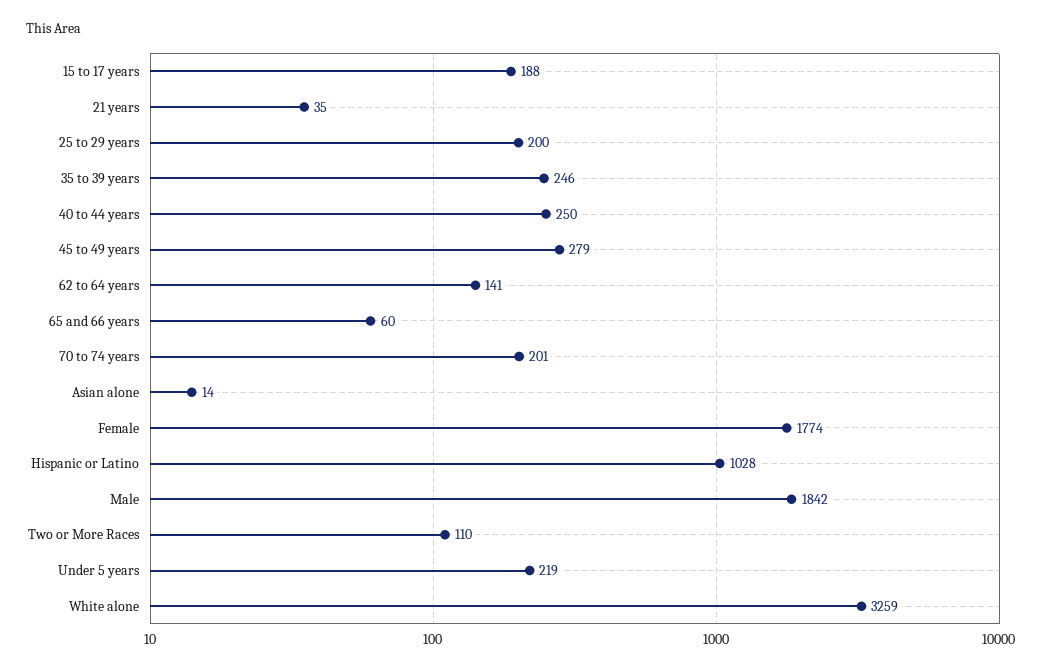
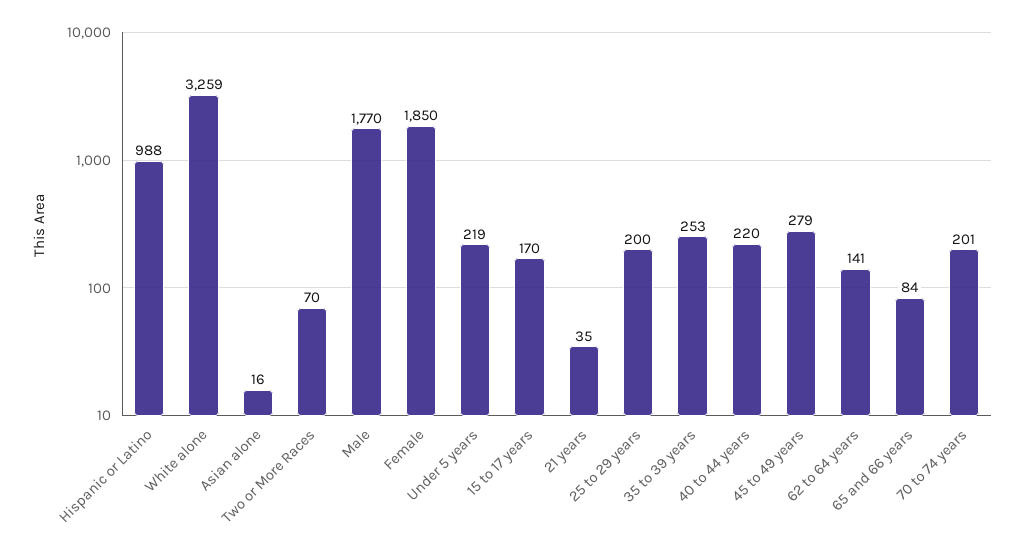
  {
-   "15 to 17 years": 188,
+   "15 to 17 years": 170,
    "21 years": 35,
    "25 to 29 years": 200,
-   "35 to 39 years": 246,
+   "35 to 39 years": 253,
-   "40 to 44 years": 250,
+   "40 to 44 years": 220,
    "45 to 49 years": 279,
    "62 to 64 years": 141,
-   "65 and 66 years": 60,
+   "65 and 66 years": 84,
    "70 to 74 years": 201,
-   "Asian alone": 14,
+   "Asian alone": 16,
-   "Female": 1774,
+   "Female": 1850,
-   "Hispanic or Latino": 1028,
+   "Hispanic or Latino": 988,
-   "Male": 1842,
+   "Male": 1770,
-   "Two or More Races": 110,
+   "Two or More Races": 70,
    "Under 5 years": 219,
    "White alone": 3259
  }

